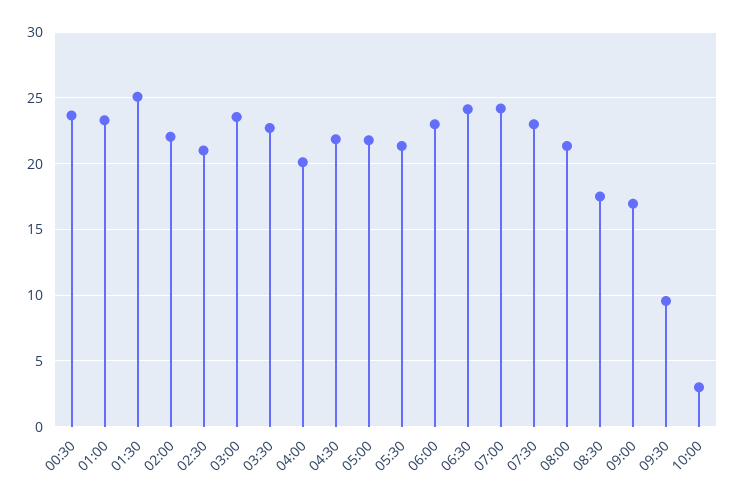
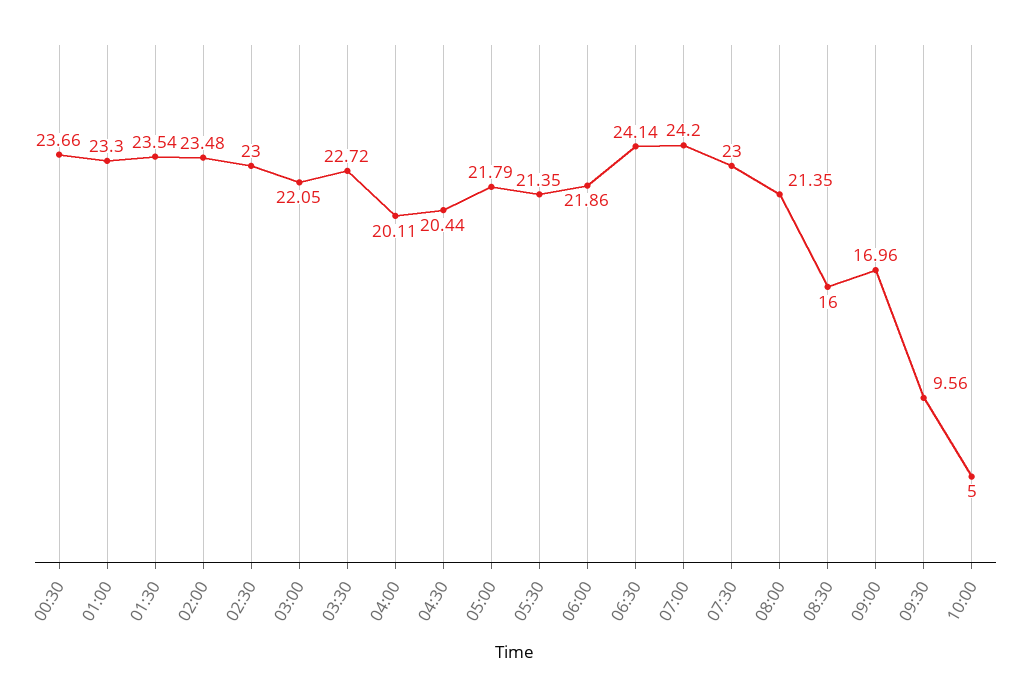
  {
    "00:30": 23.66,
    "01:00": 23.3,
-   "01:30": 25,
+   "01:30": 23.54,
-   "02:00": 22,
+   "02:00": 23.48,
-   "02:30": 21,
+   "02:30": 23,
-   "03:00": 23.5,
+   "03:00": 22.05,
    "03:30": 22.72,
    "04:00": 20.11,
-   "04:30": 22,
+   "04:30": 20.44,
    "05:00": 21.79,
    "05:30": 21.35,
-   "06:00": 23,
+   "06:00": 21.86,
    "06:30": 24.14,
    "07:00": 24.2,
    "07:30": 23,
    "08:00": 21.35,
-   "08:30": 17.5,
+   "08:30": 16,
    "09:00": 16.96,
    "09:30": 9.56,
-   "10:00": 3
+   "10:00": 5
  }

